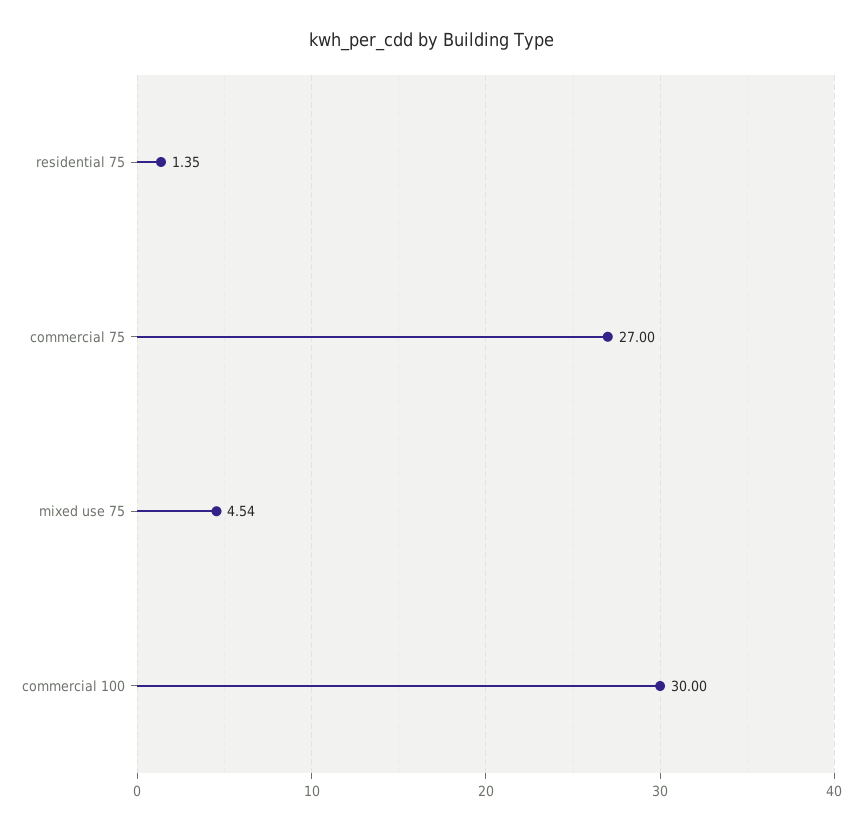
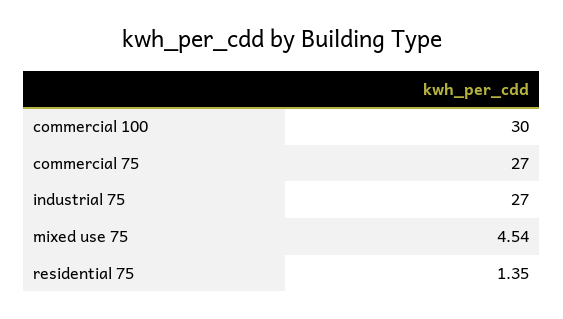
  {
    "residential 75": 1.35,
    "commercial 75": 27,
    "mixed use 75": 4.54,
-   "commercial 100": 30
+   "commercial 100": 30,
+   "industrial 75": 27
  }

